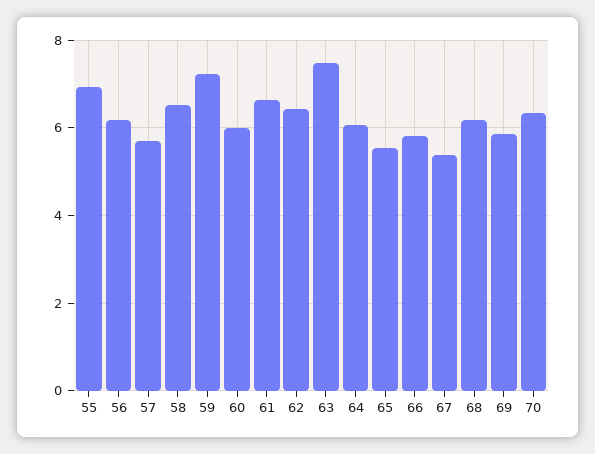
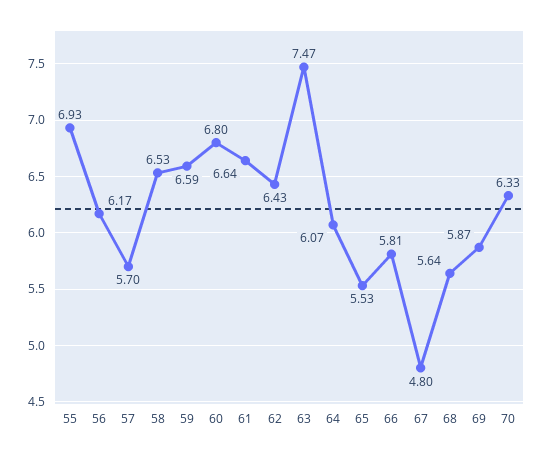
  {
    "55": 6.93,
    "56": 6.17,
    "57": 5.7,
    "58": 6.53,
-   "59": 7.2,
+   "59": 6.59,
-   "60": 6,
+   "60": 6.8,
    "61": 6.64,
    "62": 6.43,
    "63": 7.47,
    "64": 6.07,
    "65": 5.53,
    "66": 5.81,
-   "67": 5.4,
+   "67": 4.8,
-   "68": 6.2,
+   "68": 5.64,
    "69": 5.87,
    "70": 6.33
  }

